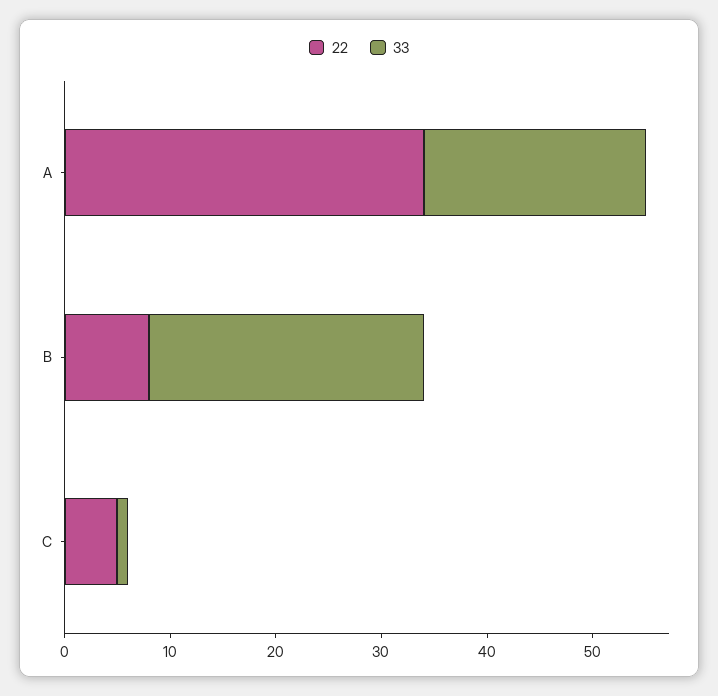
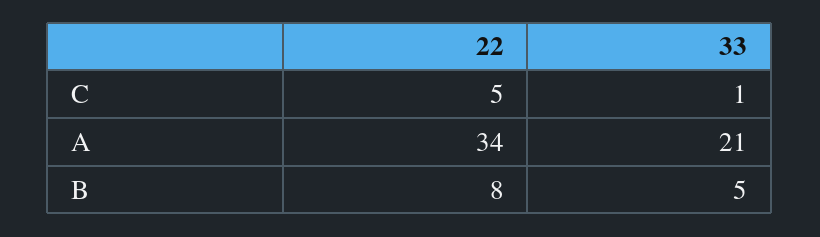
  {
    "22": {
      "A": 34,
      "B": 8,
      "C": 5
    },
    "33": {
      "A": 21,
-     "B": 26,
+     "B": 5,
      "C": 1
    }
  }

